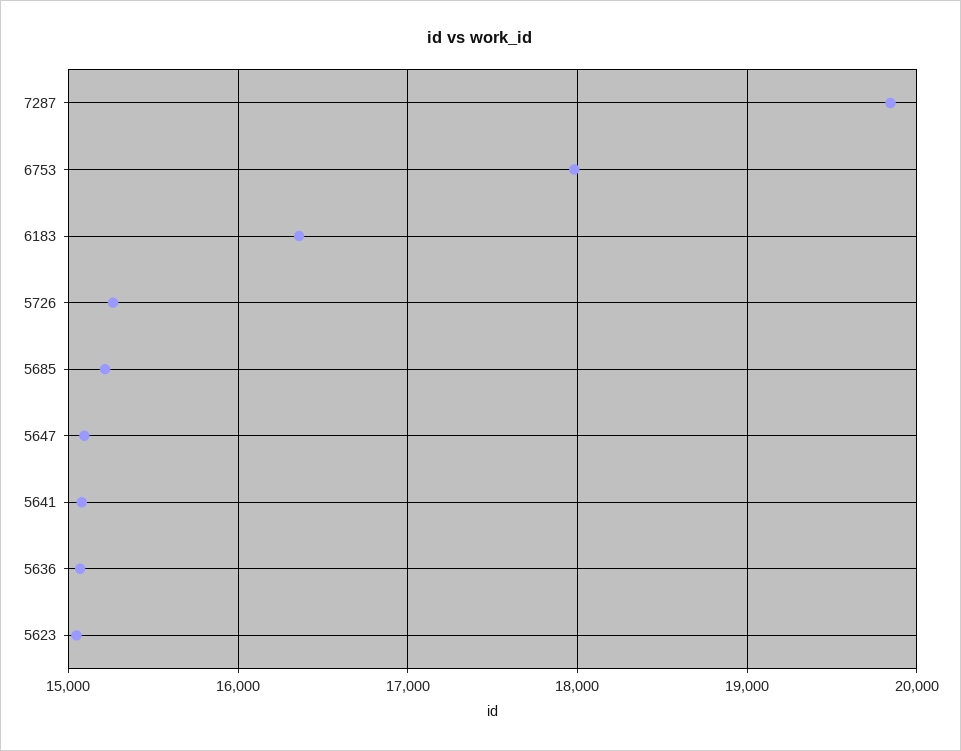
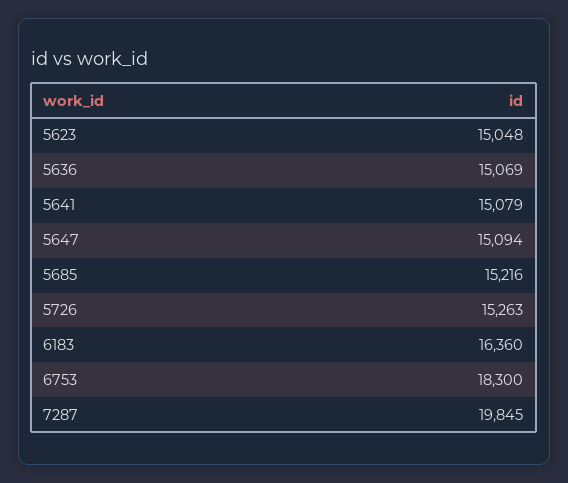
  {
    "7287": 19845,
-   "6753": 18000,
+   "6753": 18300,
    "6183": 16360,
    "5726": 15263,
    "5685": 15216,
    "5647": 15094,
    "5641": 15079,
    "5636": 15069,
    "5623": 15048
  }

